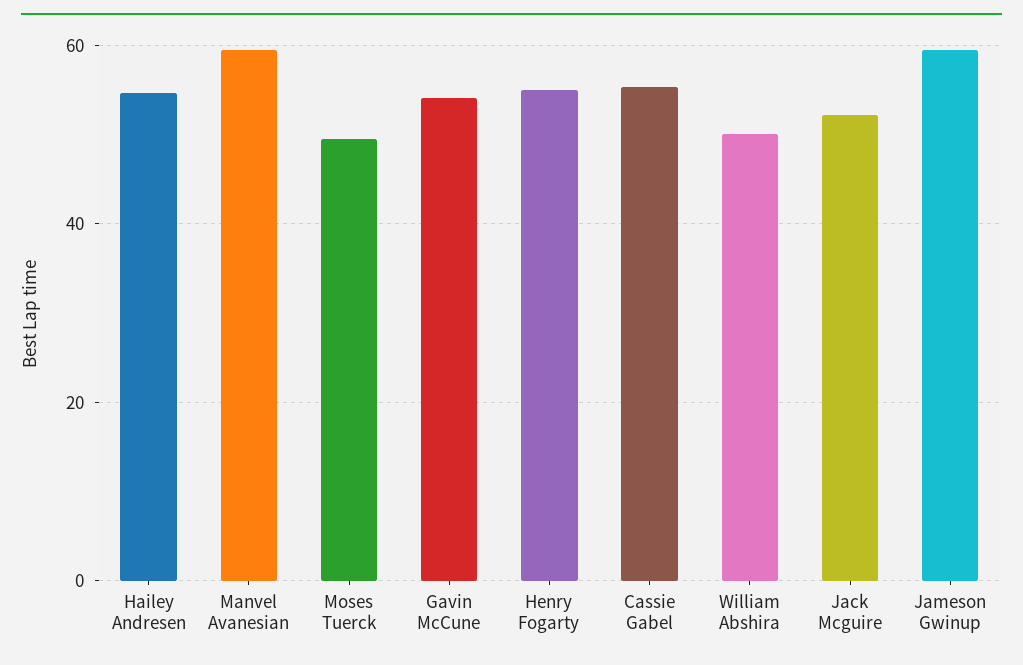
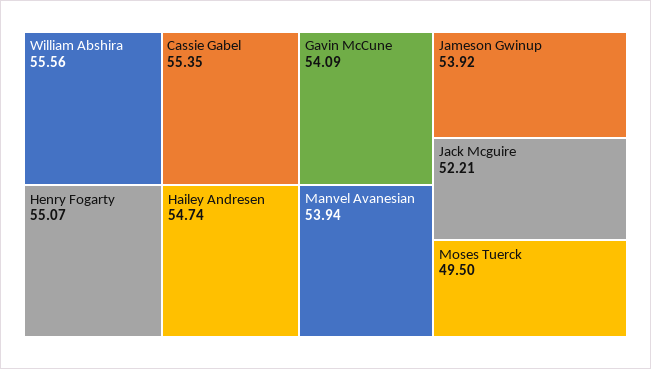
  {
    "Hailey Andresen": 54.74,
-   "Manvel Avanesian": 60,
+   "Manvel Avanesian": 53.94,
    "Moses Tuerck": 49.5,
    "Gavin McCune": 54.09,
    "Henry Fogarty": 55.07,
    "Cassie Gabel": 55.35,
-   "William Abshira": 50,
+   "William Abshira": 55.56,
    "Jack Mcguire": 52.21,
-   "Jameson Gwinup": 60
+   "Jameson Gwinup": 53.92
  }

